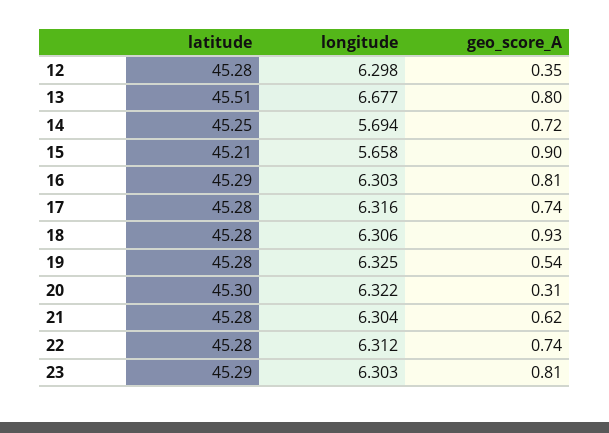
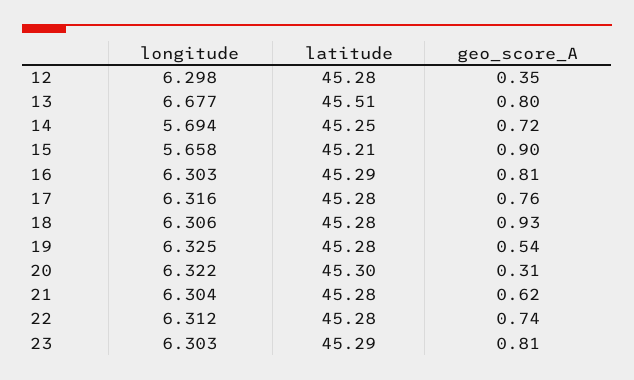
  {
    "latitude": {
      "12": 45.28,
      "13": 45.51,
      "14": 45.25,
      "15": 45.21,
      "16": 45.29,
      "17": 45.28,
      "18": 45.28,
      "19": 45.28,
      "20": 45.3,
      "21": 45.28,
      "22": 45.28,
      "23": 45.29
    },
    "longitude": {
      "12": 6.298,
      "13": 6.677,
      "14": 5.694,
      "15": 5.658,
      "16": 6.303,
      "17": 6.316,
      "18": 6.306,
      "19": 6.325,
      "20": 6.322,
      "21": 6.304,
      "22": 6.312,
      "23": 6.303
    },
    "geo_score_A": {
      "12": 0.35,
      "13": 0.8,
      "14": 0.72,
      "15": 0.9,
      "16": 0.81,
-     "17": 0.74,
+     "17": 0.76,
      "18": 0.93,
      "19": 0.54,
      "20": 0.31,
      "21": 0.62,
      "22": 0.74,
      "23": 0.81
    }
  }

